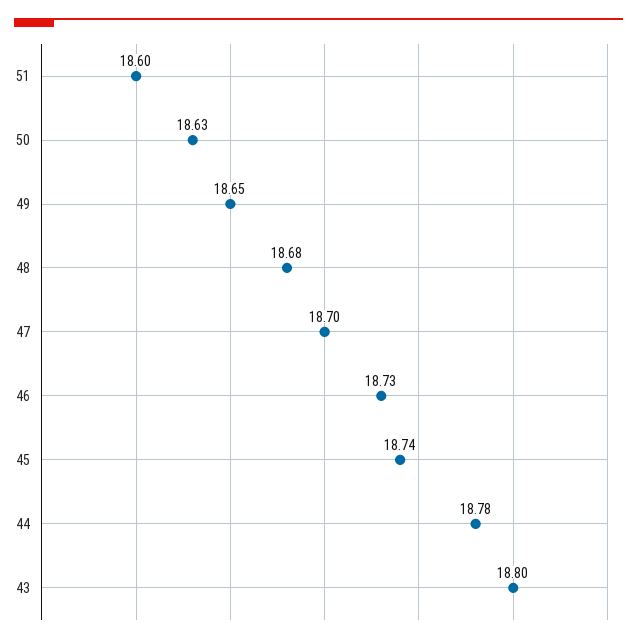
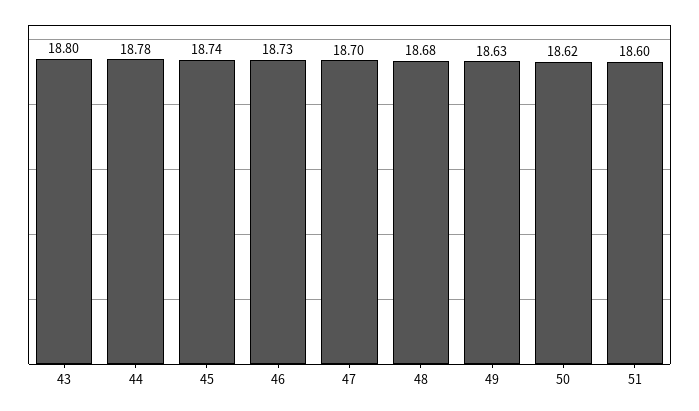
  {
    "51": 18.6,
-   "50": 18.63,
+   "50": 18.62,
-   "49": 18.65,
+   "49": 18.63,
    "48": 18.68,
    "47": 18.7,
    "46": 18.73,
    "45": 18.74,
    "44": 18.78,
    "43": 18.8
  }

